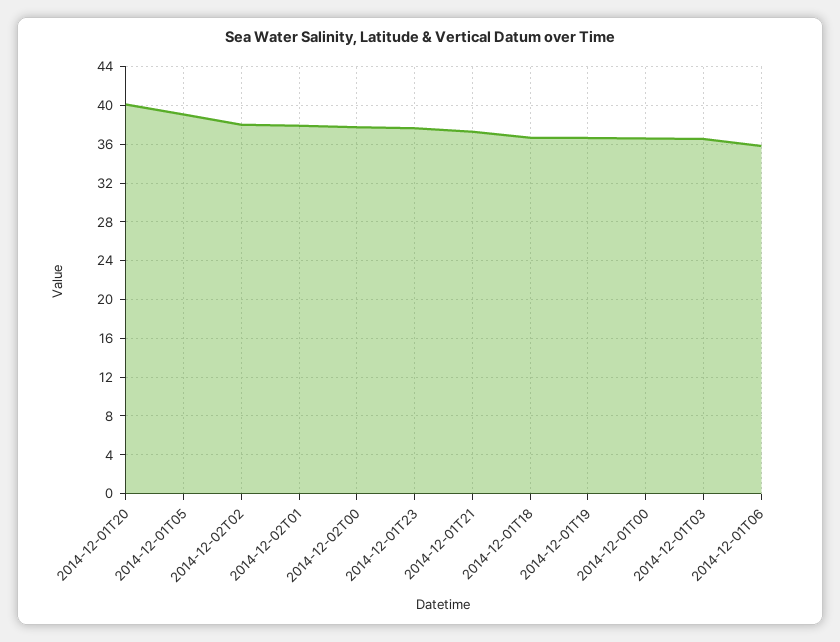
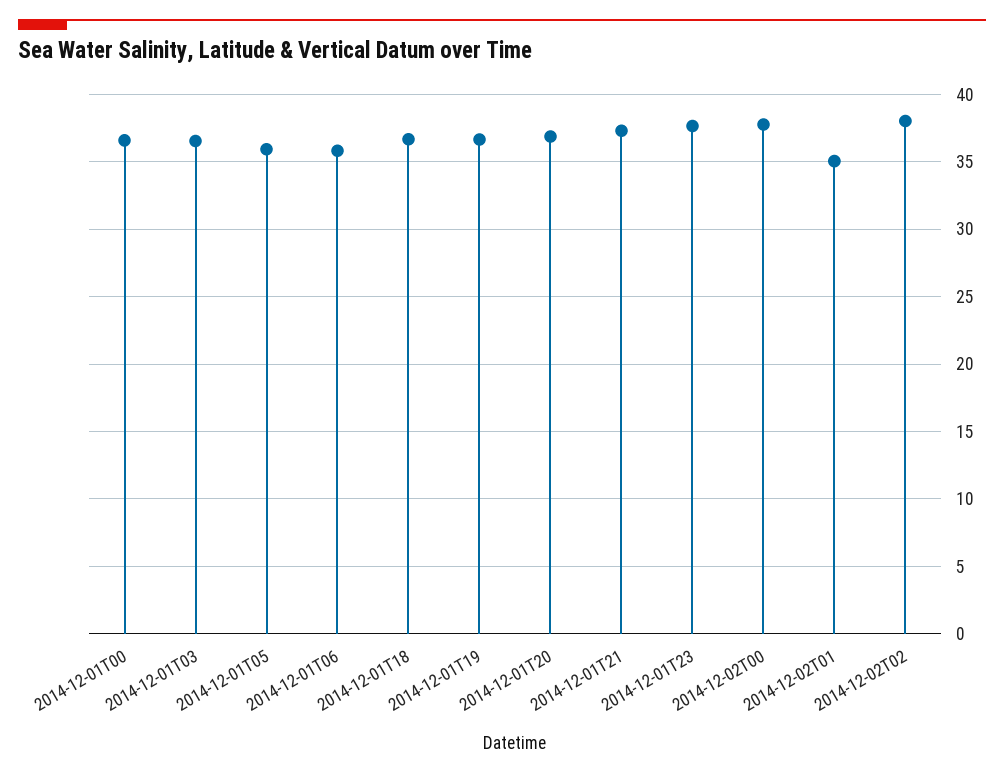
  {
-   "2014-12-01T20": 40,
+   "2014-12-01T20": 37,
-   "2014-12-01T05": 39,
+   "2014-12-01T05": 36,
    "2014-12-02T02": 38,
-   "2014-12-02T01": 38,
+   "2014-12-02T01": 35,
    "2014-12-02T00": 38,
    "2014-12-01T23": 37.5,
    "2014-12-01T21": 37.5,
    "2014-12-01T18": 36.5,
    "2014-12-01T19": 36.5,
    "2014-12-01T00": 36.5,
    "2014-12-01T03": 36.5,
    "2014-12-01T06": 36
  }

